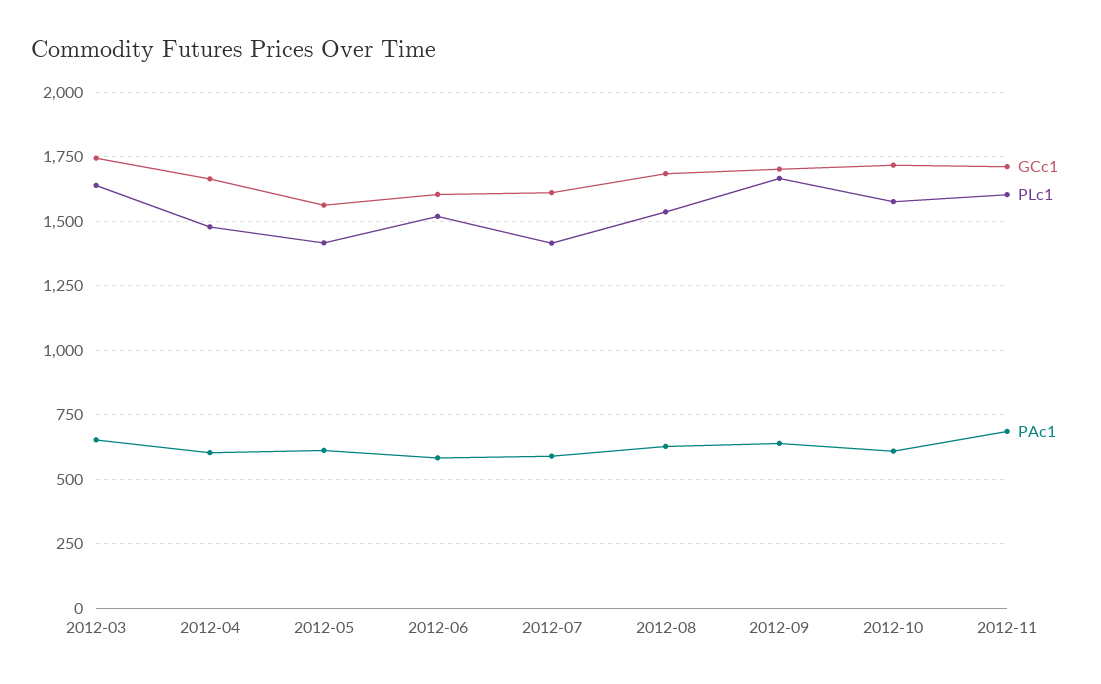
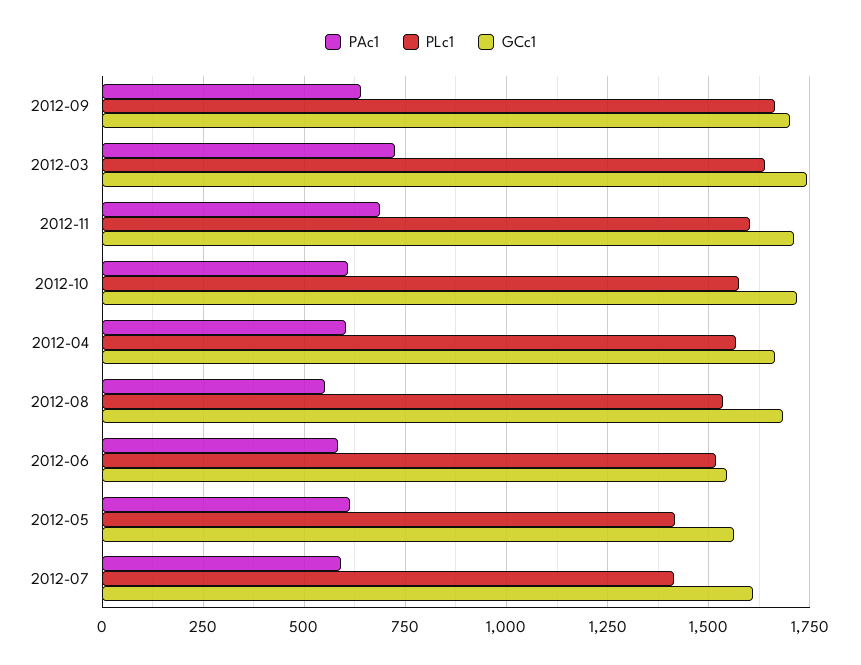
  {
    "GCc1": {
      "2012-03": 1750,
      "2012-04": 1675,
      "2012-05": 1575,
-     "2012-06": 1600,
+     "2012-06": 1550,
      "2012-07": 1600,
      "2012-08": 1675,
      "2012-09": 1700,
      "2012-10": 1725,
      "2012-11": 1700
    },
    "PLc1": {
      "2012-03": 1650,
-     "2012-04": 1475,
+     "2012-04": 1575,
      "2012-05": 1425,
      "2012-06": 1525,
      "2012-07": 1425,
      "2012-08": 1525,
      "2012-09": 1675,
      "2012-10": 1575,
      "2012-11": 1600
    },
    "PAc1": {
-     "2012-03": 650,
+     "2012-03": 725,
      "2012-04": 600,
      "2012-05": 600,
      "2012-06": 575,
      "2012-07": 600,
-     "2012-08": 625,
+     "2012-08": 550,
      "2012-09": 650,
      "2012-10": 600,
      "2012-11": 675
    }
  }

